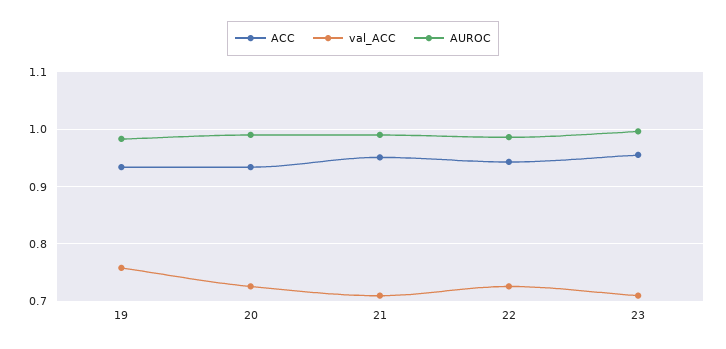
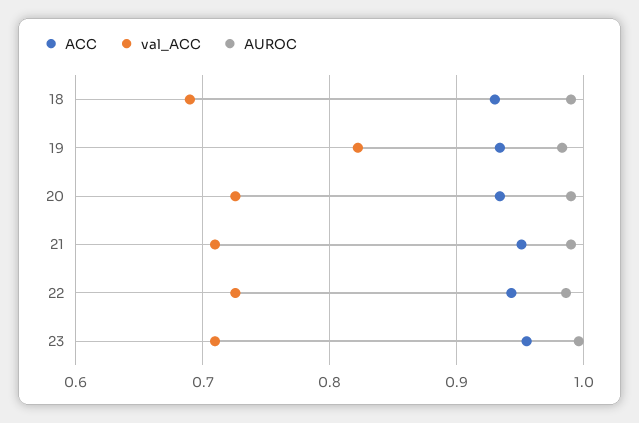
  {
    "ACC": {
      "19": 0.93,
      "20": 0.93,
      "21": 0.95,
      "22": 0.94,
-     "23": 0.96
+     "23": 0.96,
+     "18": 0.93
    },
    "val_ACC": {
-     "19": 0.76,
+     "19": 0.82,
      "20": 0.73,
      "21": 0.71,
      "22": 0.73,
-     "23": 0.71
+     "23": 0.71,
+     "18": 0.69
    },
    "AUROC": {
      "19": 0.98,
      "20": 0.99,
      "21": 0.99,
      "22": 0.99,
-     "23": 1
+     "23": 1,
+     "18": 0.99
    }
  }

